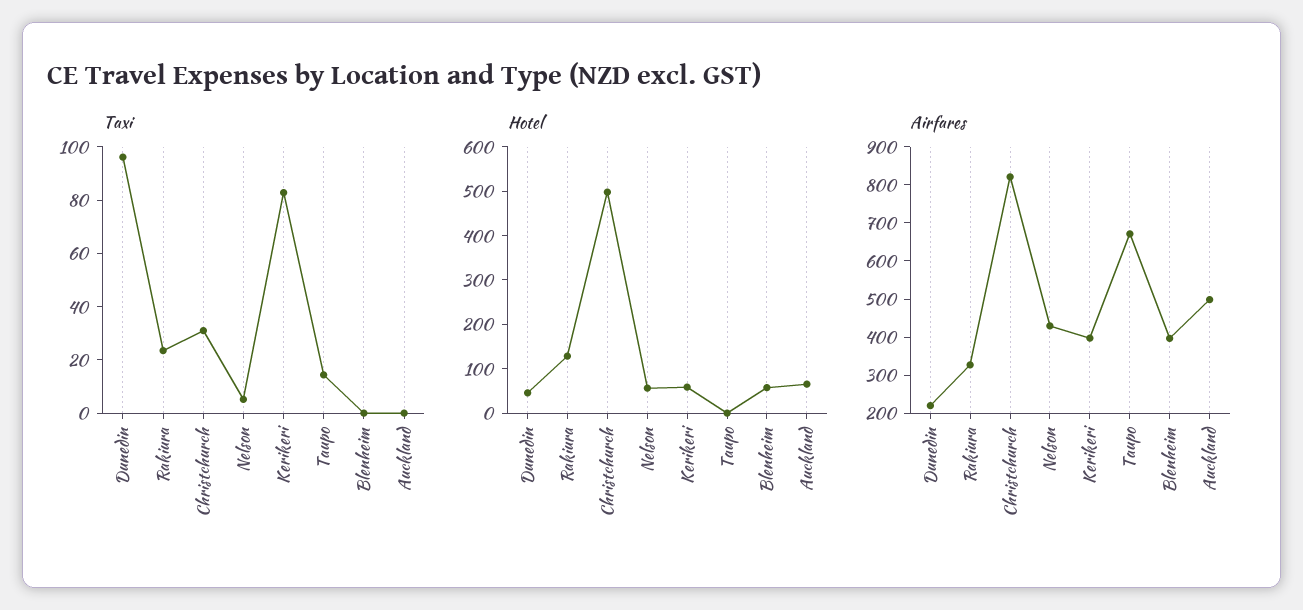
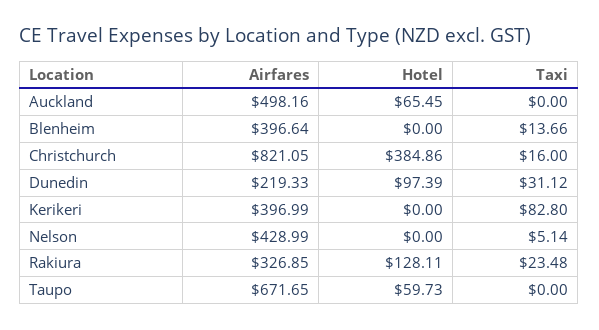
  {
    "Taxi": {
-     "Dunedin": 95,
+     "Dunedin": 31.12,
      "Rakiura": 23.48,
-     "Christchurch": 30,
+     "Christchurch": 16,
      "Nelson": 5.14,
      "Kerikeri": 82.8,
-     "Taupo": 15,
+     "Taupo": 0,
-     "Blenheim": 0,
+     "Blenheim": 13.66,
      "Auckland": 0
    },
    "Hotel": {
-     "Dunedin": 40,
+     "Dunedin": 97.39,
      "Rakiura": 128.11,
-     "Christchurch": 500,
+     "Christchurch": 384.86,
-     "Nelson": 60,
+     "Nelson": 0,
-     "Kerikeri": 60,
+     "Kerikeri": 0,
-     "Taupo": 0,
+     "Taupo": 59.73,
-     "Blenheim": 60,
+     "Blenheim": 0,
      "Auckland": 65.45
    },
    "Airfares": {
      "Dunedin": 219.33,
      "Rakiura": 326.85,
      "Christchurch": 821.05,
      "Nelson": 428.99,
      "Kerikeri": 396.99,
      "Taupo": 671.65,
      "Blenheim": 396.64,
      "Auckland": 498.16
    }
  }

